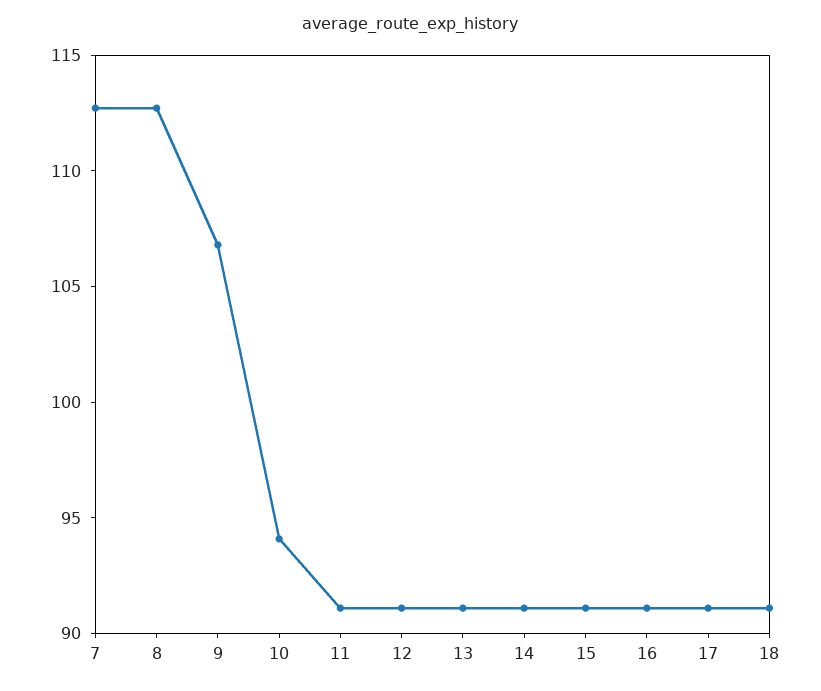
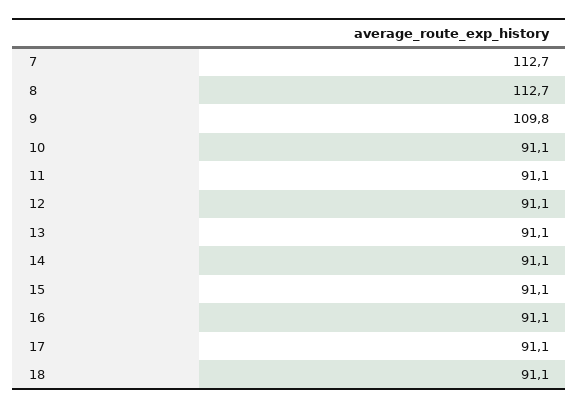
  {
    "7": 112.7,
    "8": 112.7,
-   "9": 107,
+   "9": 109.8,
-   "10": 94,
+   "10": 91.1,
    "11": 91.1,
    "12": 91.1,
    "13": 91.1,
    "14": 91.1,
    "15": 91.1,
    "16": 91.1,
    "17": 91.1,
    "18": 91.1
  }

